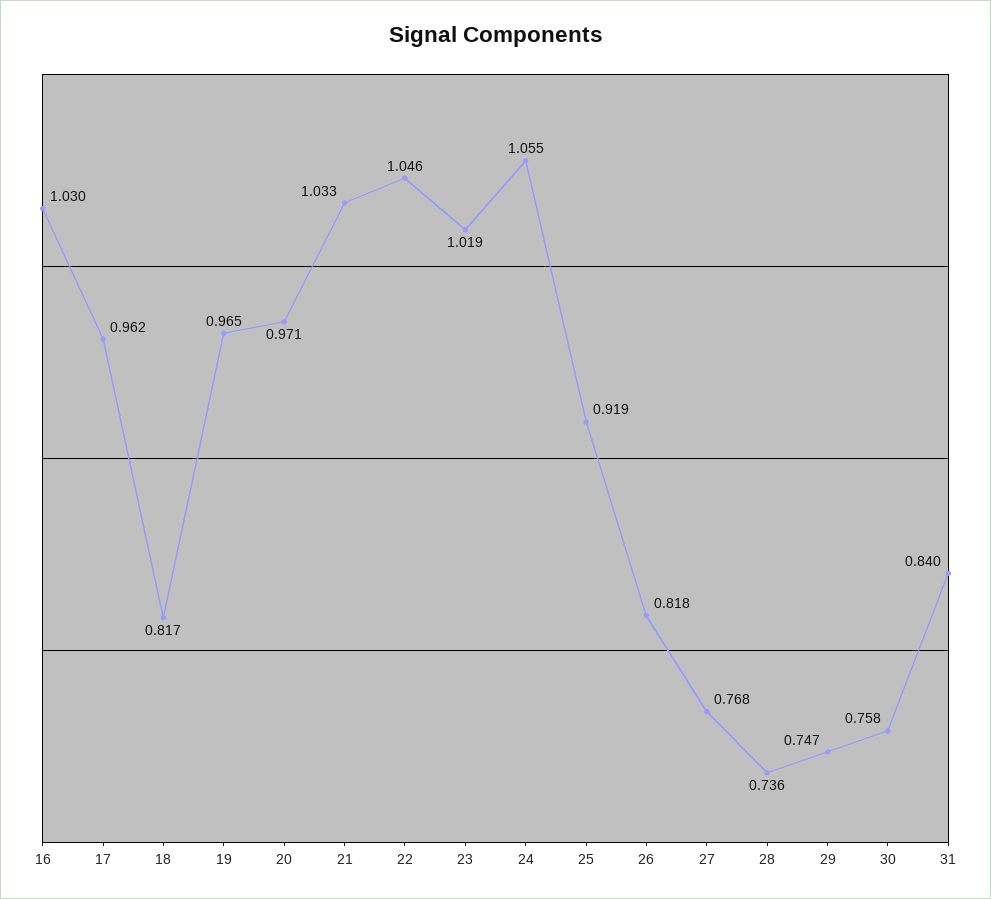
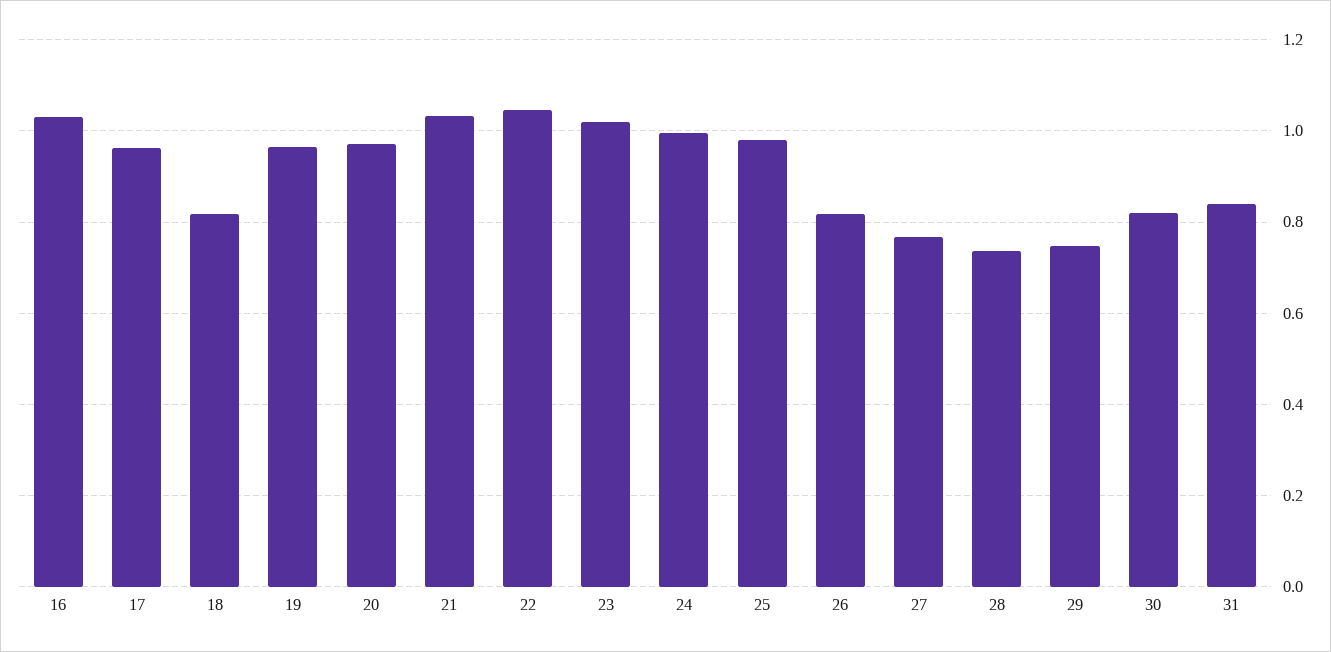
  {
    "16": 1.03,
    "17": 0.962,
    "18": 0.817,
    "19": 0.965,
    "20": 0.971,
    "21": 1.033,
    "22": 1.046,
    "23": 1.019,
-   "24": 1.055,
+   "24": 1,
-   "25": 0.919,
+   "25": 0.98,
    "26": 0.818,
    "27": 0.768,
    "28": 0.736,
    "29": 0.747,
-   "30": 0.758,
+   "30": 0.82,
    "31": 0.84
  }

